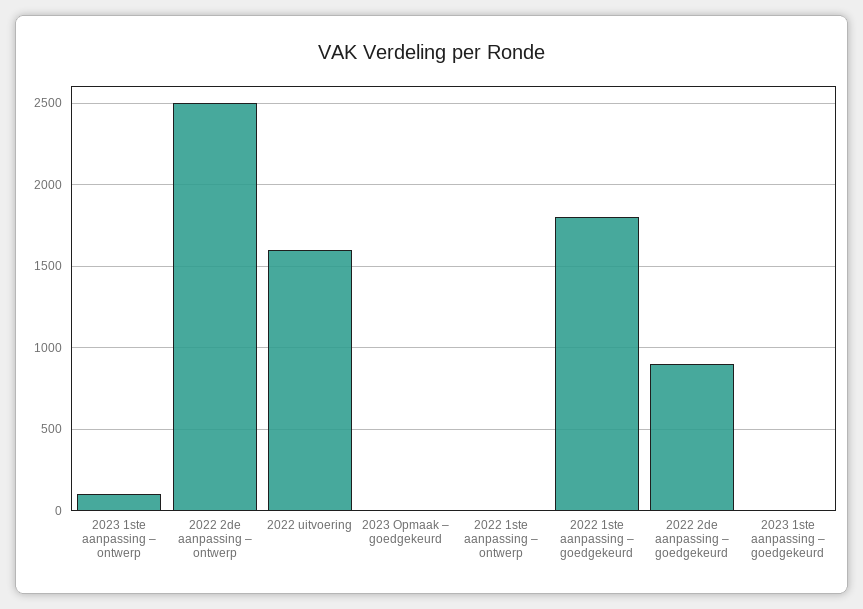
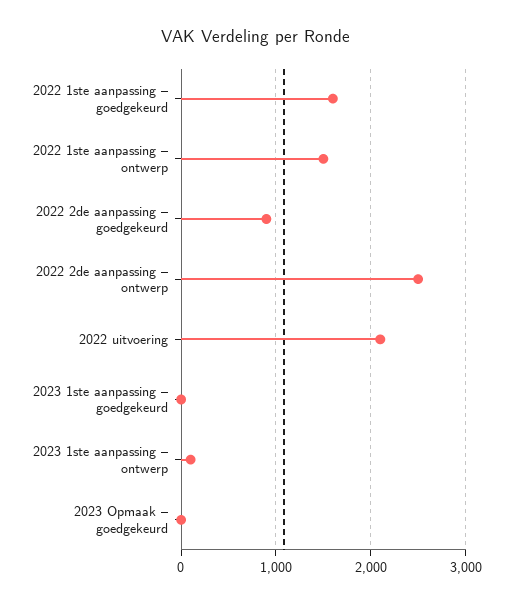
  {
    "2023 1ste aanpassing – ontwerp": 100,
    "2022 2de aanpassing – ontwerp": 2500,
-   "2022 uitvoering": 1600,
+   "2022 uitvoering": 2100,
    "2023 Opmaak – goedgekeurd": 0,
-   "2022 1ste aanpassing – ontwerp": 0,
+   "2022 1ste aanpassing – ontwerp": 1500,
-   "2022 1ste aanpassing – goedgekeurd": 1800,
+   "2022 1ste aanpassing – goedgekeurd": 1600,
    "2022 2de aanpassing – goedgekeurd": 900,
    "2023 1ste aanpassing – goedgekeurd": 0
  }

